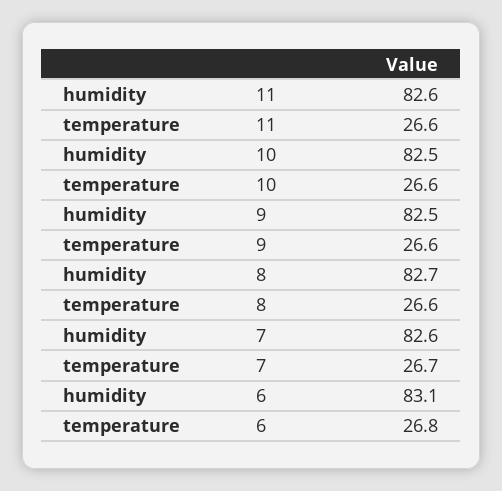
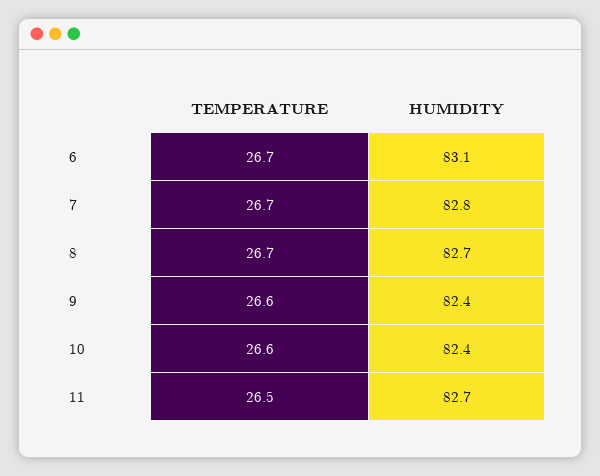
  {
    "humidity": {
-     "11": 82.6,
+     "11": 82.7,
-     "10": 82.5,
+     "10": 82.4,
-     "9": 82.5,
+     "9": 82.4,
      "8": 82.7,
-     "7": 82.6,
+     "7": 82.8,
      "6": 83.1
    },
    "temperature": {
-     "11": 26.6,
+     "11": 26.5,
      "10": 26.6,
      "9": 26.6,
-     "8": 26.6,
+     "8": 26.7,
      "7": 26.7,
-     "6": 26.8
+     "6": 26.7
    }
  }

